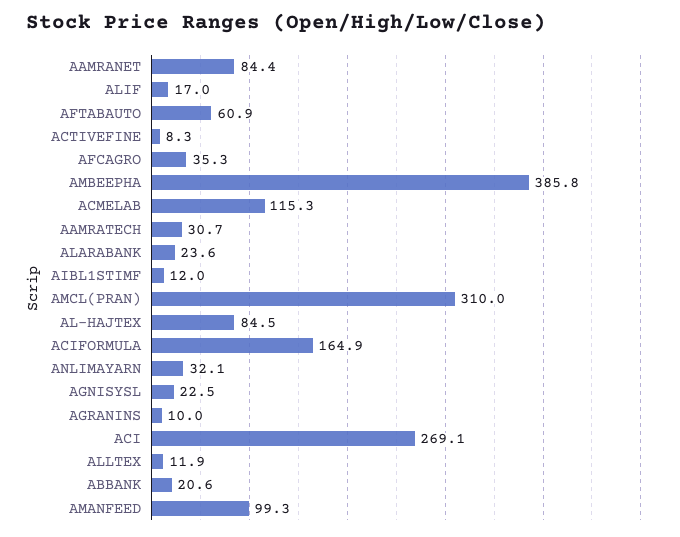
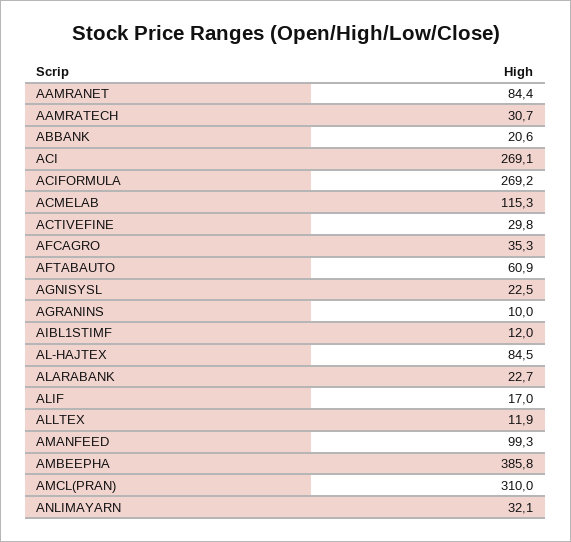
  {
    "AAMRANET": 84.4,
    "ALIF": 17,
    "AFTABAUTO": 60.9,
-   "ACTIVEFINE": 8.3,
+   "ACTIVEFINE": 29.8,
    "AFCAGRO": 35.3,
    "AMBEEPHA": 385.8,
    "ACMELAB": 115.3,
    "AAMRATECH": 30.7,
-   "ALARABANK": 23.6,
+   "ALARABANK": 22.7,
    "AIBL1STIMF": 12,
    "AMCL(PRAN)": 310,
    "AL-HAJTEX": 84.5,
-   "ACIFORMULA": 164.9,
+   "ACIFORMULA": 269.2,
    "ANLIMAYARN": 32.1,
    "AGNISYSL": 22.5,
    "AGRANINS": 10,
    "ACI": 269.1,
    "ALLTEX": 11.9,
    "ABBANK": 20.6,
    "AMANFEED": 99.3
  }

